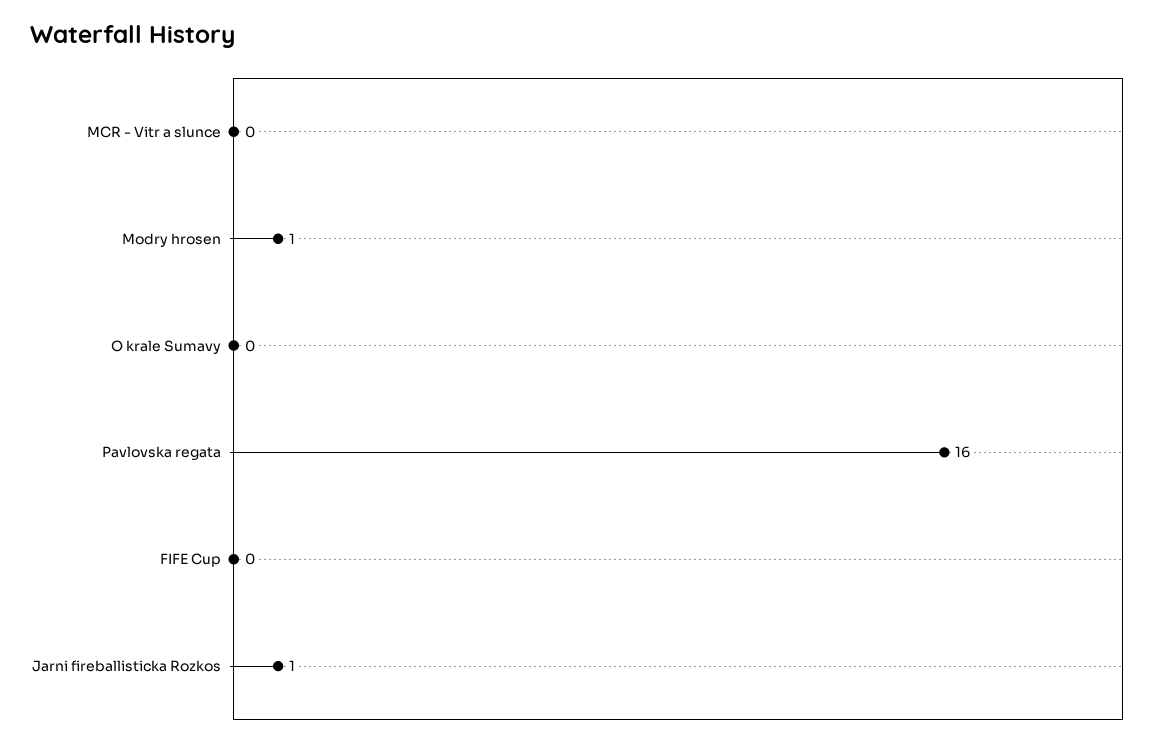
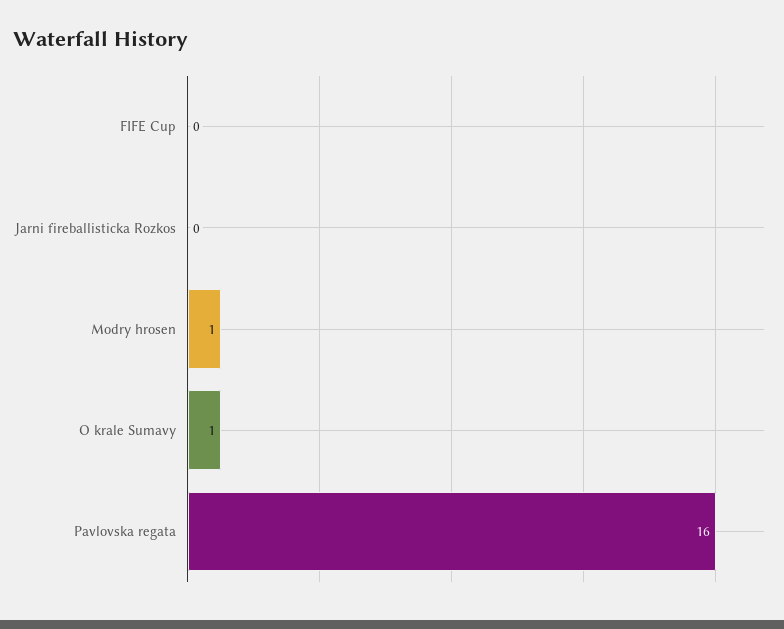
  {
-   "MCR - Vitr a slunce": 0,
    "Modry hrosen": 1,
-   "O krale Sumavy": 0,
+   "O krale Sumavy": 1,
    "Pavlovska regata": 16,
    "FIFE Cup": 0,
-   "Jarni fireballisticka Rozkos": 1
+   "Jarni fireballisticka Rozkos": 0
  }

